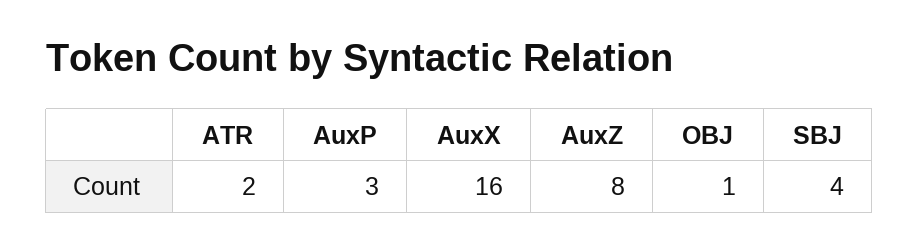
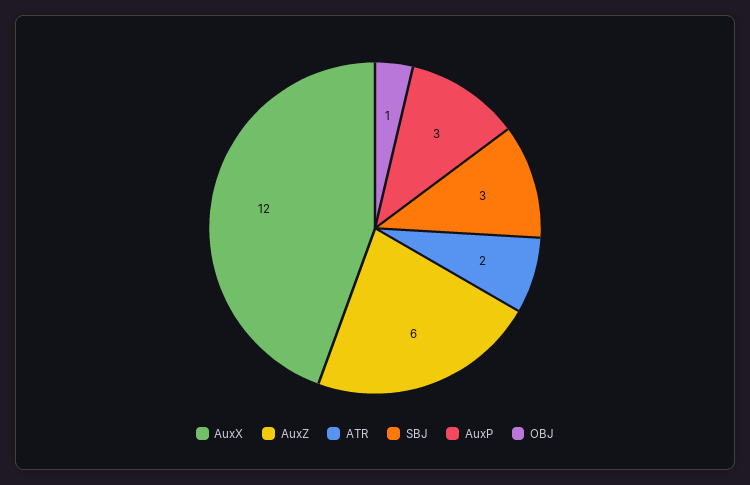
  {
    "ATR": 2,
    "AuxP": 3,
-   "AuxX": 16,
+   "AuxX": 12,
-   "AuxZ": 8,
+   "AuxZ": 6,
    "OBJ": 1,
-   "SBJ": 4
+   "SBJ": 3
  }

